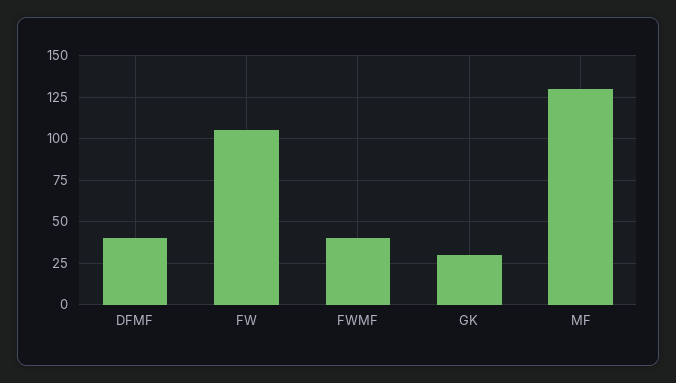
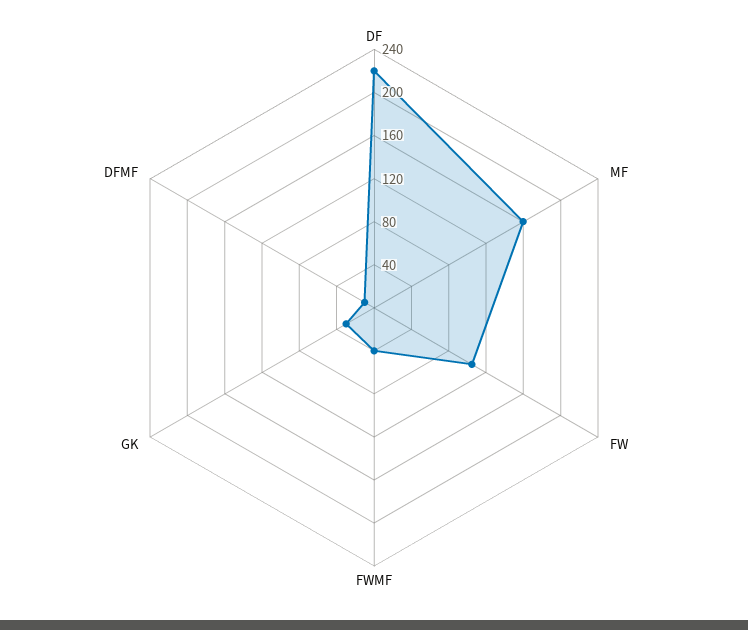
  {
-   "DFMF": 40,
+   "DFMF": 10,
    "FW": 105,
    "FWMF": 40,
    "GK": 30,
-   "MF": 130
+   "MF": 160,
+   "DF": 220
  }

